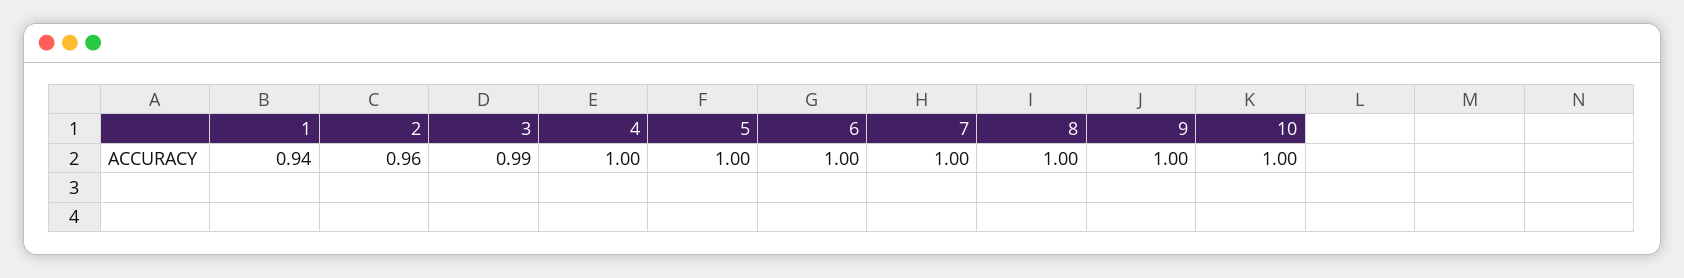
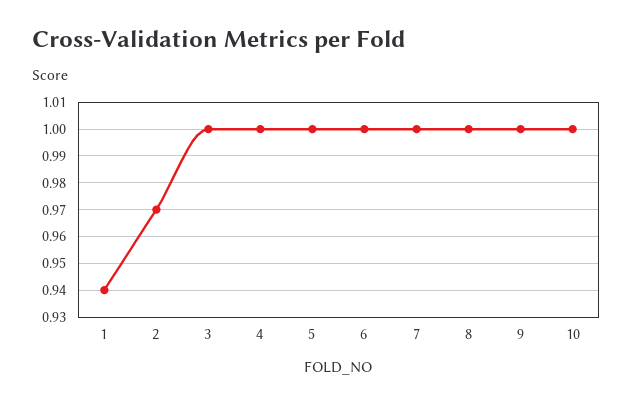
  {
    "1": 0.94,
-   "2": 0.96,
+   "2": 0.97,
-   "3": 0.99,
+   "3": 1,
    "4": 1,
    "5": 1,
    "6": 1,
    "7": 1,
    "8": 1,
    "9": 1,
    "10": 1
  }

